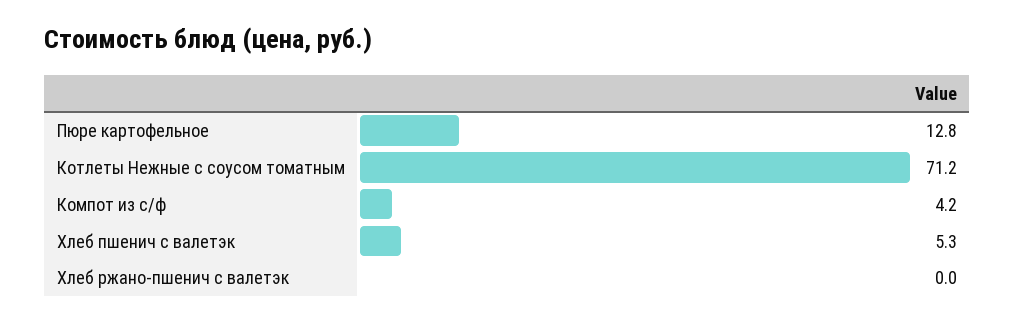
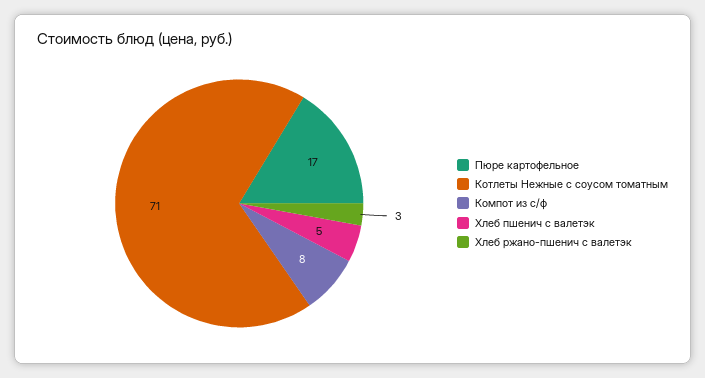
  {
-   "Пюре картофельное": 12.8,
+   "Пюре картофельное": 17,
    "Котлеты Нежные с соусом томатным": 71.2,
-   "Компот из с/ф": 4.2,
+   "Компот из с/ф": 8,
    "Хлеб пшенич с валетэк": 5.3,
-   "Хлеб ржано-пшенич с валетэк": 0
+   "Хлеб ржано-пшенич с валетэк": 3
  }

